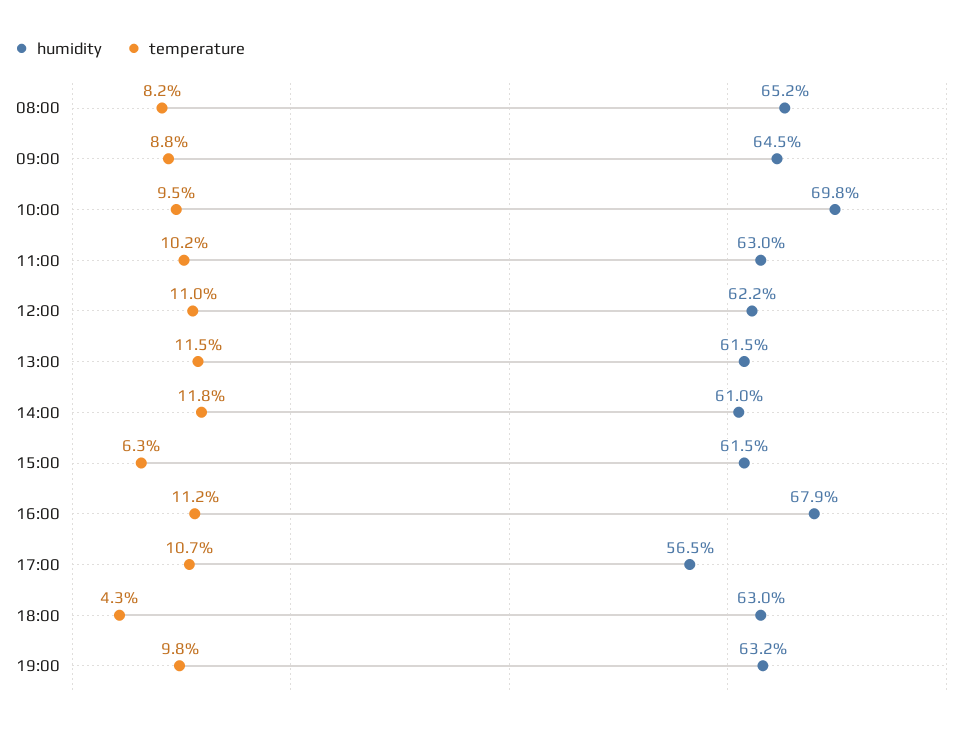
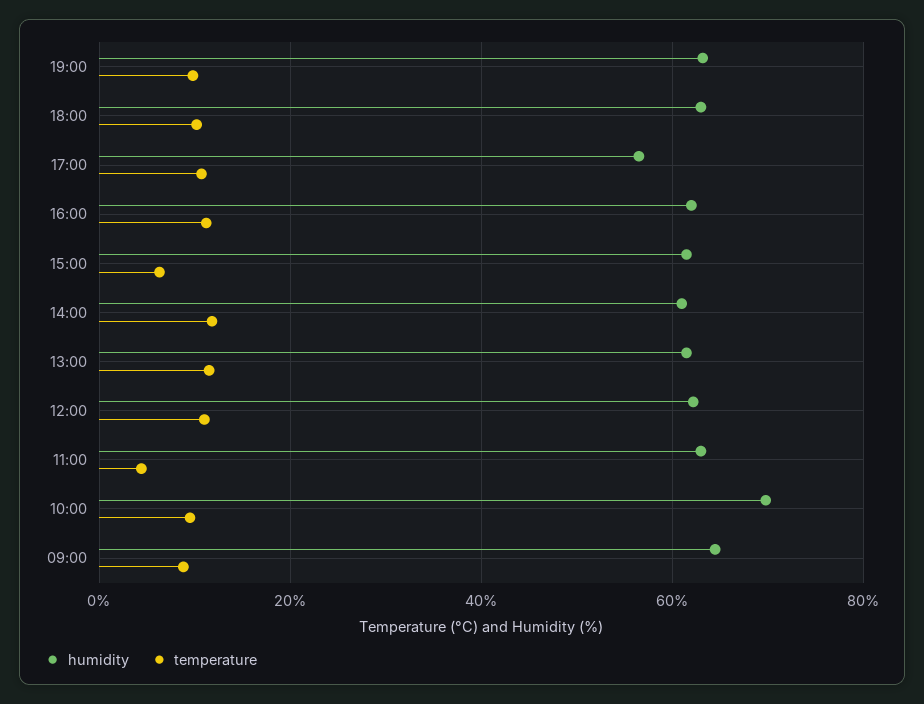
  {
    "humidity": {
-     "08:00": 65.2,
      "09:00": 64.5,
      "10:00": 69.8,
      "11:00": 63,
      "12:00": 62.2,
      "13:00": 61.5,
      "14:00": 61,
      "15:00": 61.5,
-     "16:00": 67.9,
+     "16:00": 62,
      "17:00": 56.5,
      "18:00": 63,
      "19:00": 63.2
    },
    "temperature": {
-     "08:00": 8.2,
      "09:00": 8.8,
      "10:00": 9.5,
-     "11:00": 10.2,
+     "11:00": 4,
      "12:00": 11,
      "13:00": 11.5,
      "14:00": 11.8,
      "15:00": 6.3,
      "16:00": 11.2,
      "17:00": 10.7,
-     "18:00": 4.3,
+     "18:00": 10,
      "19:00": 9.8
    }
  }

